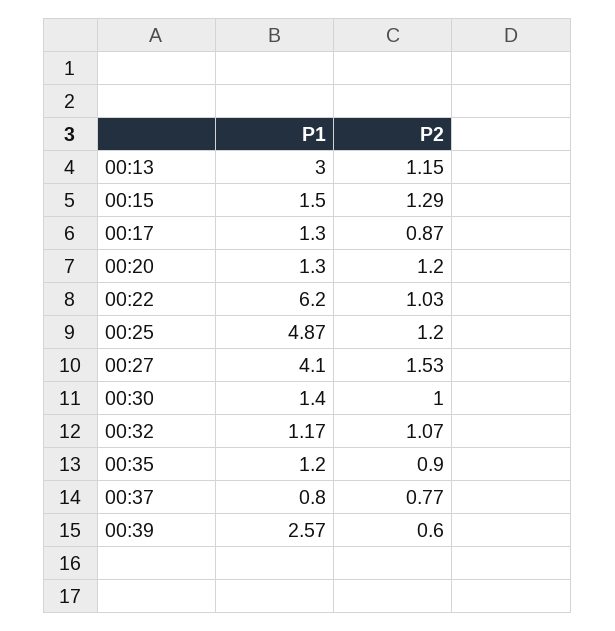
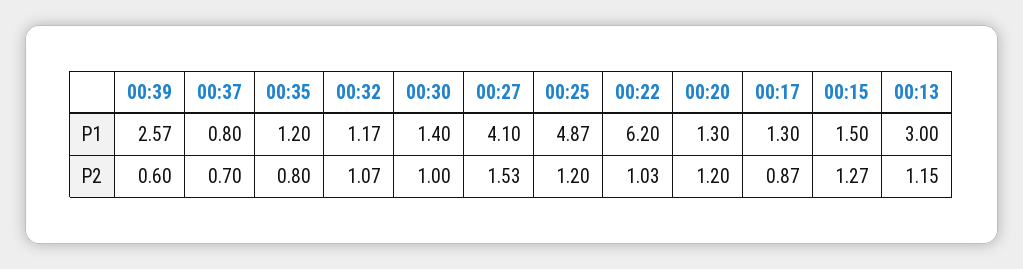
  {
    "P1": {
      "00:13": 3,
      "00:15": 1.5,
      "00:17": 1.3,
      "00:20": 1.3,
      "00:22": 6.2,
      "00:25": 4.87,
      "00:27": 4.1,
      "00:30": 1.4,
      "00:32": 1.17,
      "00:35": 1.2,
      "00:37": 0.8,
      "00:39": 2.57
    },
    "P2": {
      "00:13": 1.15,
-     "00:15": 1.29,
+     "00:15": 1.27,
      "00:17": 0.87,
      "00:20": 1.2,
      "00:22": 1.03,
      "00:25": 1.2,
      "00:27": 1.53,
      "00:30": 1,
      "00:32": 1.07,
-     "00:35": 0.9,
+     "00:35": 0.8,
-     "00:37": 0.77,
+     "00:37": 0.7,
      "00:39": 0.6
    }
  }

